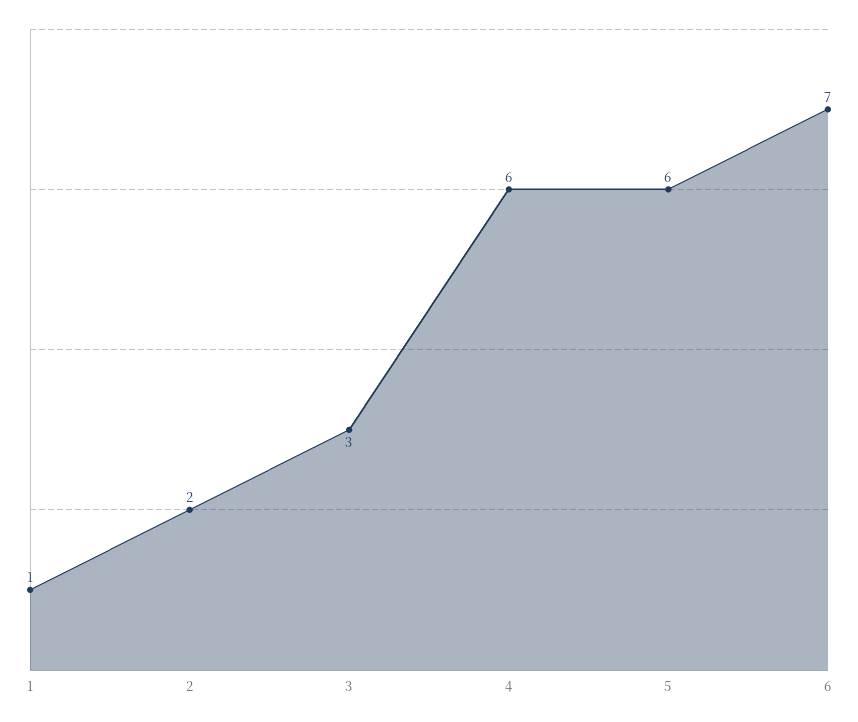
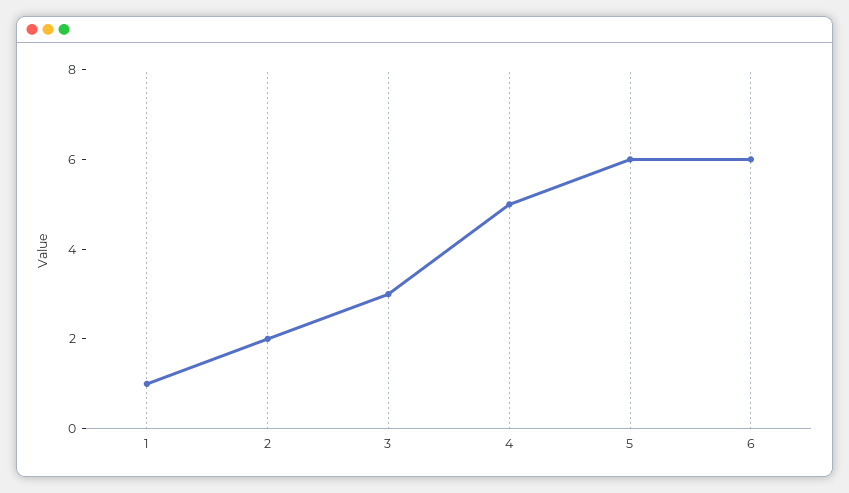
  {
    "1": 1,
    "2": 2,
    "3": 3,
-   "4": 6,
+   "4": 5,
    "5": 6,
-   "6": 7
+   "6": 6
  }

